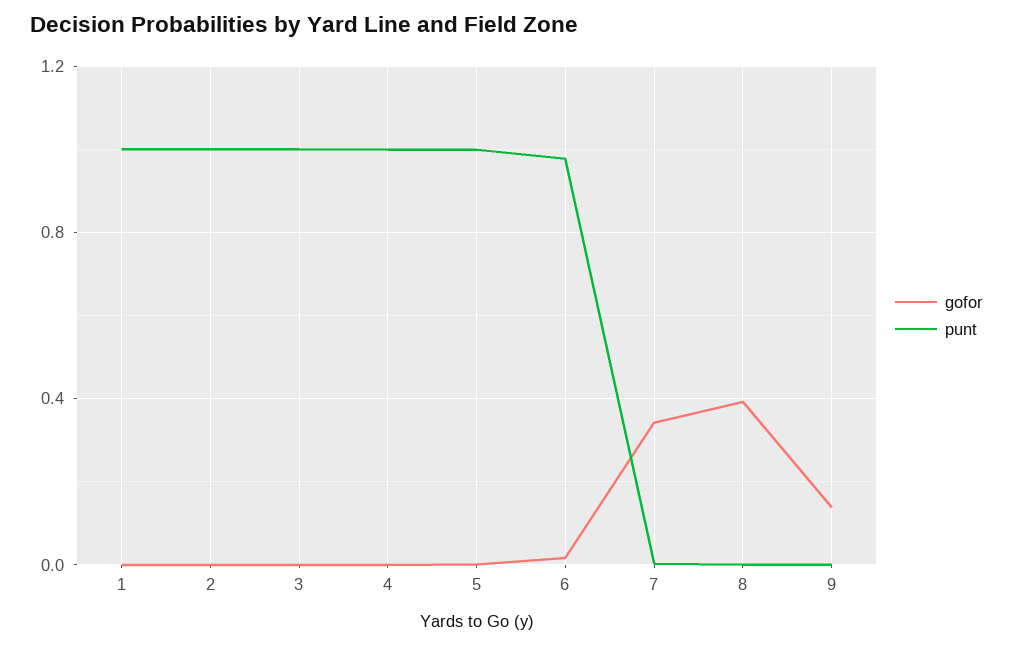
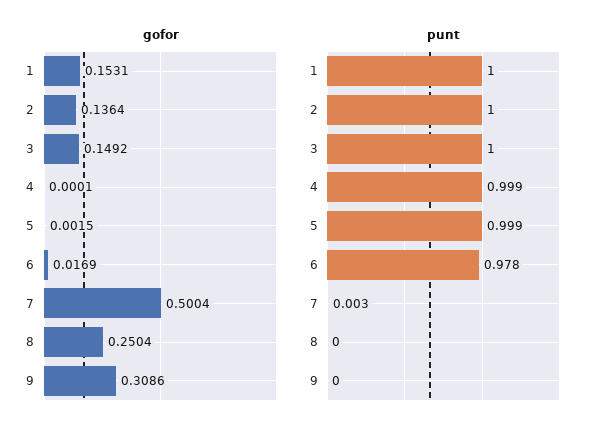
  {
    "gofor": {
-     "1": 0,
+     "1": 0.1531,
-     "2": 0,
+     "2": 0.1364,
-     "3": 0,
+     "3": 0.1492,
      "4": 0.0001,
      "5": 0.0015,
      "6": 0.0169,
-     "7": 0.35,
+     "7": 0.5004,
-     "8": 0.4,
+     "8": 0.2504,
-     "9": 0.15
+     "9": 0.3086
    },
    "punt": {
      "1": 1,
      "2": 1,
      "3": 1,
      "4": 0.999,
      "5": 0.999,
      "6": 0.978,
      "7": 0.003,
      "8": 0,
      "9": 0
    }
  }

